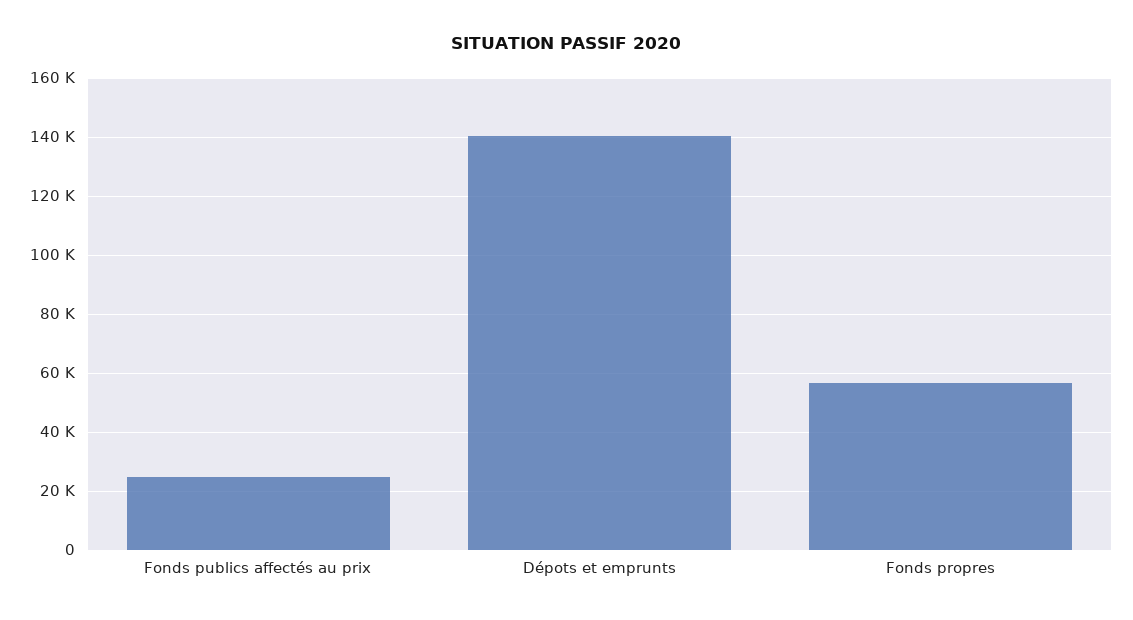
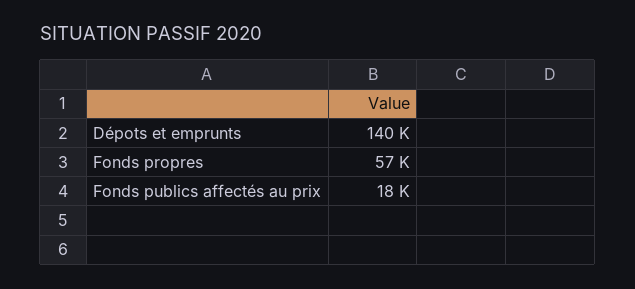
  {
-   "Fonds publics affectés au prix": 25000,
+   "Fonds publics affectés au prix": 18000,
    "Dépots et emprunts": 140000,
    "Fonds propres": 57000
  }

